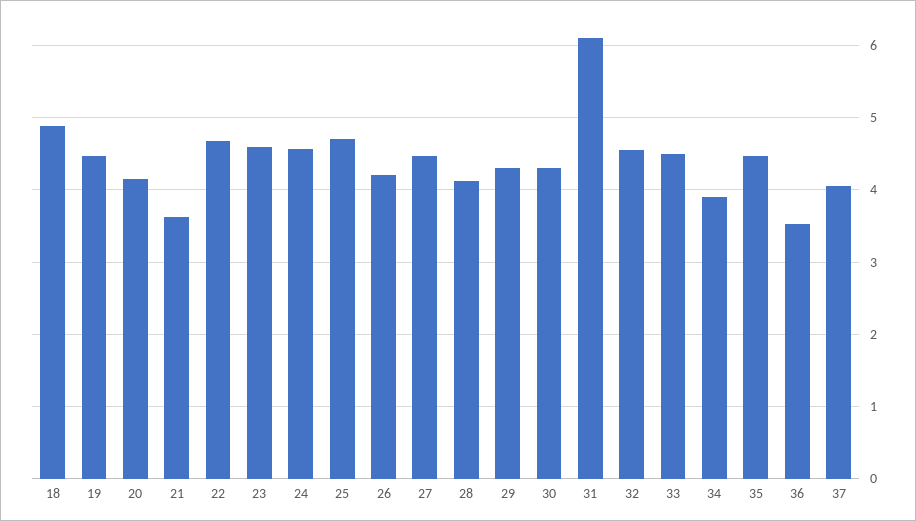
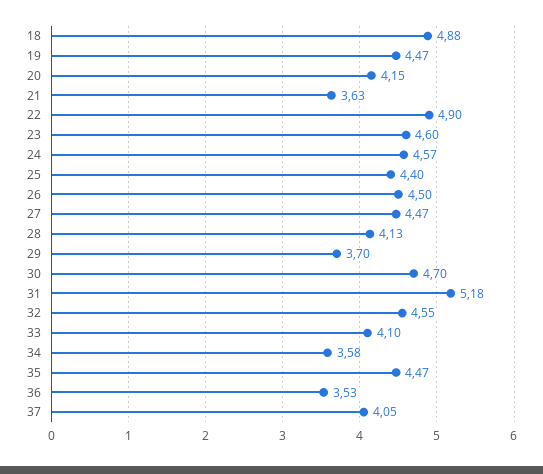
  {
    "18": 4.88,
    "19": 4.47,
    "20": 4.15,
    "21": 3.63,
-   "22": 4.7,
+   "22": 4.9,
    "23": 4.6,
    "24": 4.57,
-   "25": 4.7,
+   "25": 4.4,
-   "26": 4.2,
+   "26": 4.5,
    "27": 4.47,
    "28": 4.13,
-   "29": 4.3,
+   "29": 3.7,
-   "30": 4.3,
+   "30": 4.7,
-   "31": 6.1,
+   "31": 5.18,
    "32": 4.55,
-   "33": 4.5,
+   "33": 4.1,
-   "34": 3.9,
+   "34": 3.58,
    "35": 4.47,
    "36": 3.53,
    "37": 4.05
  }

